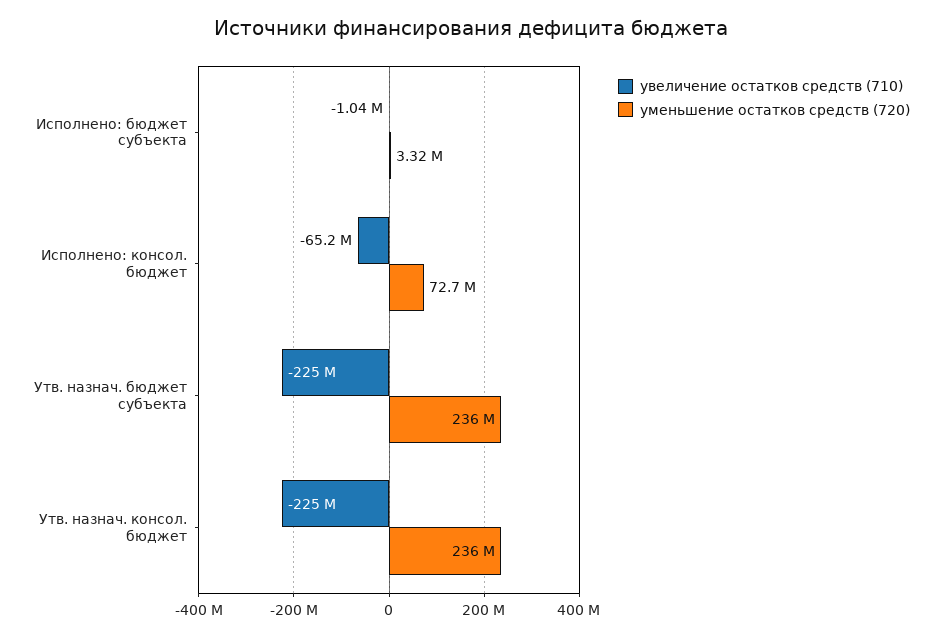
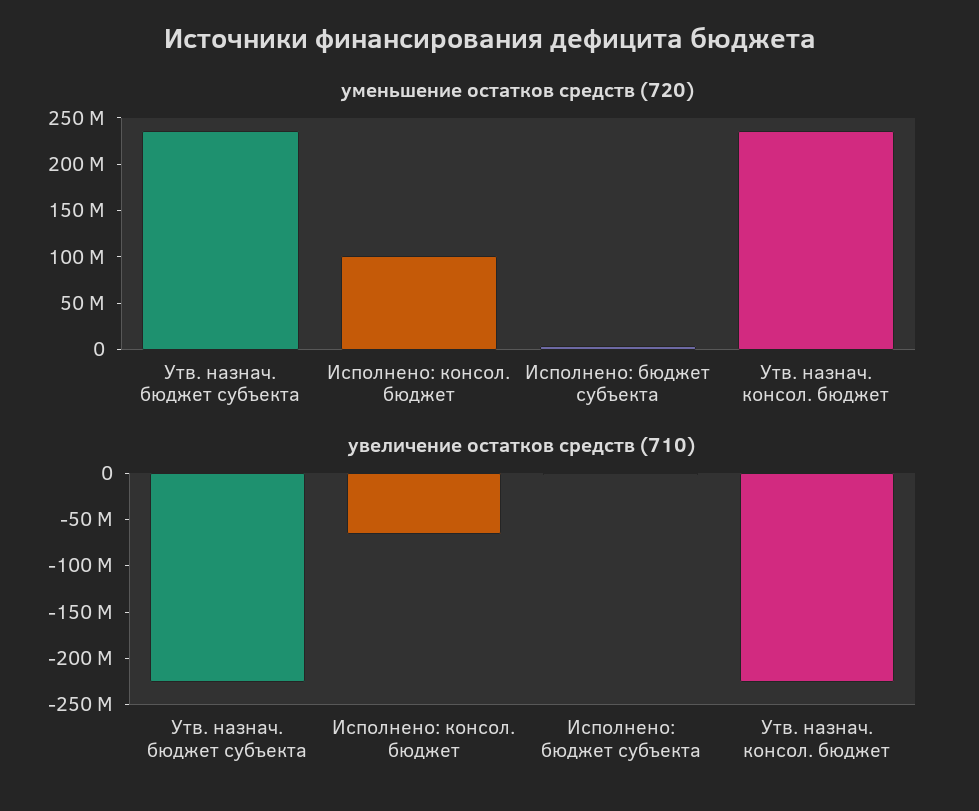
  {
    "увеличение остатков средств (710)": {
      "Исполнено: бюджет субъекта": -1040000,
      "Исполнено: консол. бюджет": -65200000,
      "Утв. назнач. бюджет субъекта": -225000000,
      "Утв. назнач. консол. бюджет": -225000000
    },
    "уменьшение остатков средств (720)": {
      "Исполнено: бюджет субъекта": 3320000,
-     "Исполнено: консол. бюджет": 72700000,
+     "Исполнено: консол. бюджет": 100000000,
      "Утв. назнач. бюджет субъекта": 236000000,
      "Утв. назнач. консол. бюджет": 236000000
    }
  }

